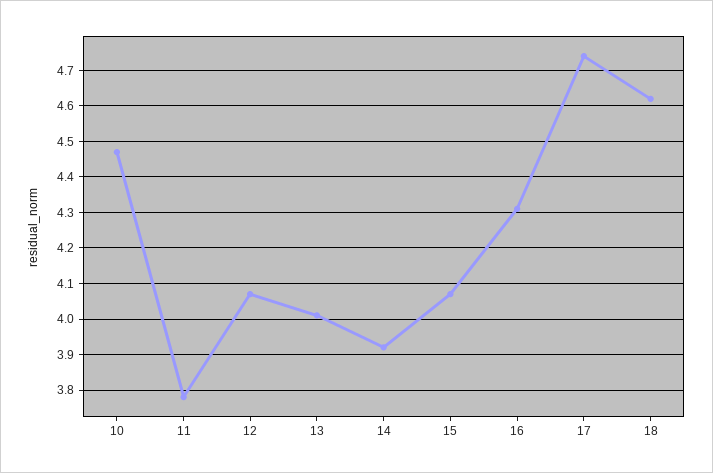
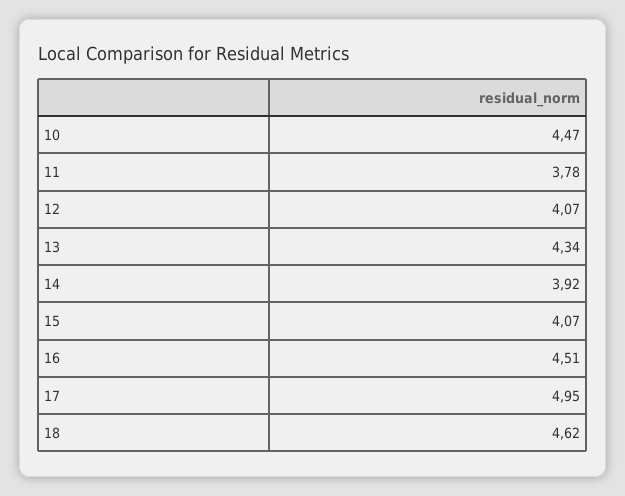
  {
    "10": 4.47,
    "11": 3.78,
    "12": 4.07,
-   "13": 4,
+   "13": 4.34,
    "14": 3.92,
    "15": 4.07,
-   "16": 4.3,
+   "16": 4.51,
-   "17": 4.75,
+   "17": 4.95,
    "18": 4.62
  }

